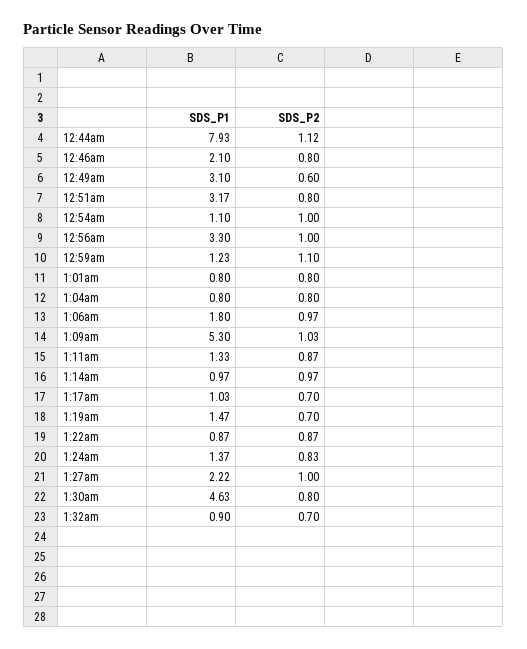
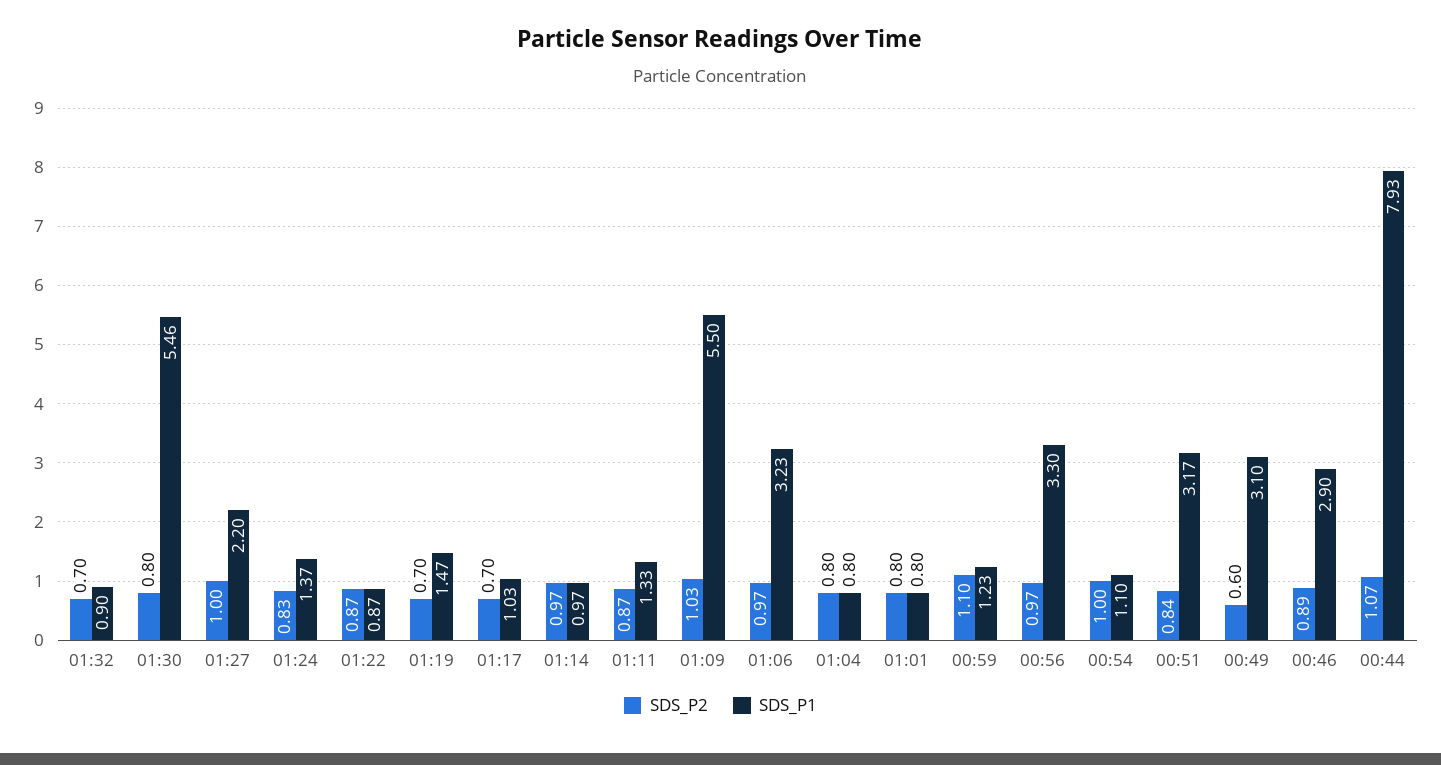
  {
    "SDS_P1": {
      "12:44am": 7.93,
-     "12:46am": 2.1,
+     "12:46am": 2.9,
      "12:49am": 3.1,
      "12:51am": 3.17,
      "12:54am": 1.1,
      "12:56am": 3.3,
      "12:59am": 1.23,
      "1:01am": 0.8,
      "1:04am": 0.8,
-     "1:06am": 1.8,
+     "1:06am": 3.23,
-     "1:09am": 5.3,
+     "1:09am": 5.5,
      "1:11am": 1.33,
      "1:14am": 0.97,
      "1:17am": 1.03,
      "1:19am": 1.47,
      "1:22am": 0.87,
      "1:24am": 1.37,
-     "1:27am": 2.22,
+     "1:27am": 2.2,
-     "1:30am": 4.63,
+     "1:30am": 5.46,
      "1:32am": 0.9
    },
    "SDS_P2": {
-     "12:44am": 1.12,
+     "12:44am": 1.07,
-     "12:46am": 0.8,
+     "12:46am": 0.89,
      "12:49am": 0.6,
-     "12:51am": 0.8,
+     "12:51am": 0.84,
      "12:54am": 1,
-     "12:56am": 1,
+     "12:56am": 0.97,
      "12:59am": 1.1,
      "1:01am": 0.8,
      "1:04am": 0.8,
      "1:06am": 0.97,
      "1:09am": 1.03,
      "1:11am": 0.87,
      "1:14am": 0.97,
      "1:17am": 0.7,
      "1:19am": 0.7,
      "1:22am": 0.87,
      "1:24am": 0.83,
      "1:27am": 1,
      "1:30am": 0.8,
      "1:32am": 0.7
    }
  }

